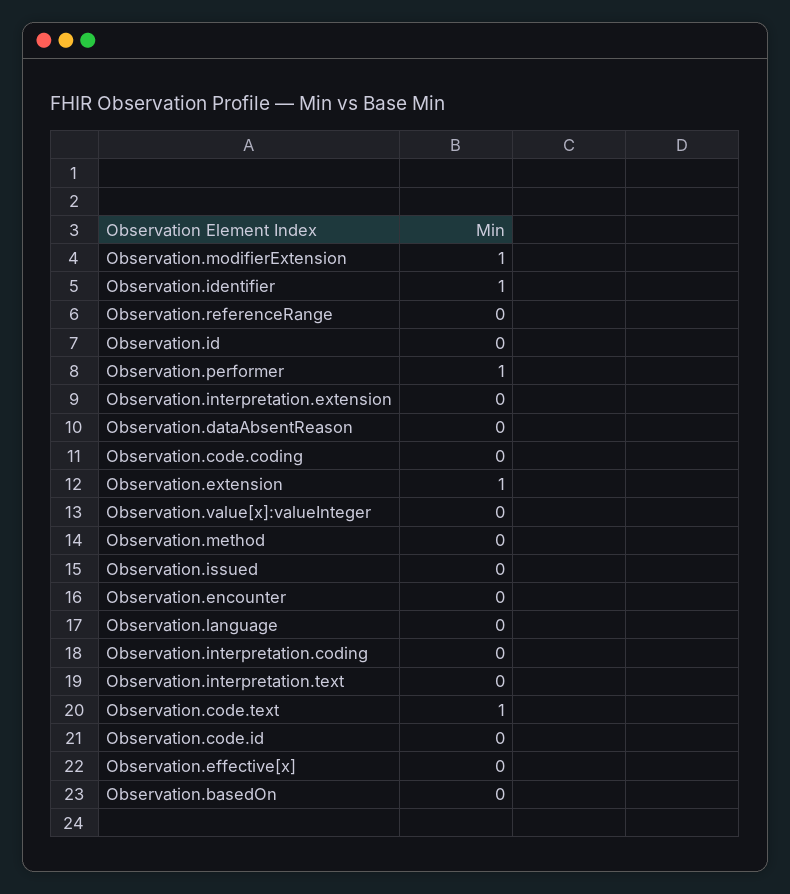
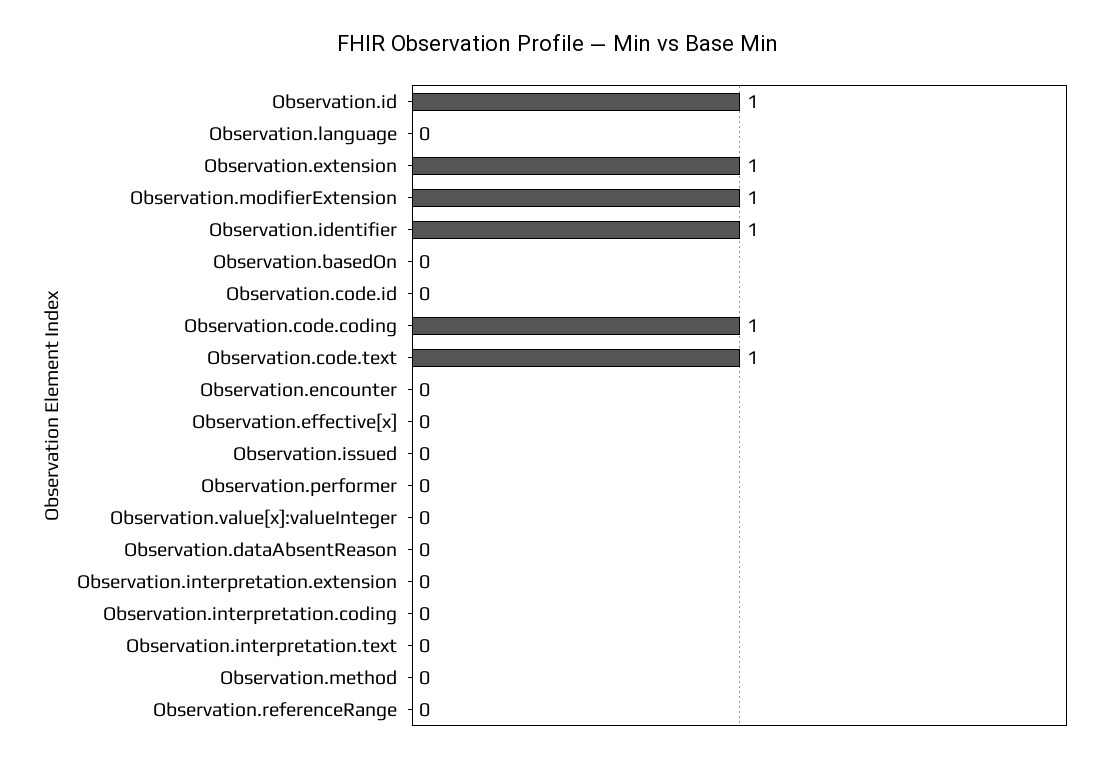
  {
    "Observation.modifierExtension": 1,
    "Observation.identifier": 1,
    "Observation.referenceRange": 0,
-   "Observation.id": 0,
+   "Observation.id": 1,
-   "Observation.performer": 1,
+   "Observation.performer": 0,
    "Observation.interpretation.extension": 0,
    "Observation.dataAbsentReason": 0,
-   "Observation.code.coding": 0,
+   "Observation.code.coding": 1,
    "Observation.extension": 1,
    "Observation.value[x]:valueInteger": 0,
    "Observation.method": 0,
    "Observation.issued": 0,
    "Observation.encounter": 0,
    "Observation.language": 0,
    "Observation.interpretation.coding": 0,
    "Observation.interpretation.text": 0,
    "Observation.code.text": 1,
    "Observation.code.id": 0,
    "Observation.effective[x]": 0,
    "Observation.basedOn": 0
  }

